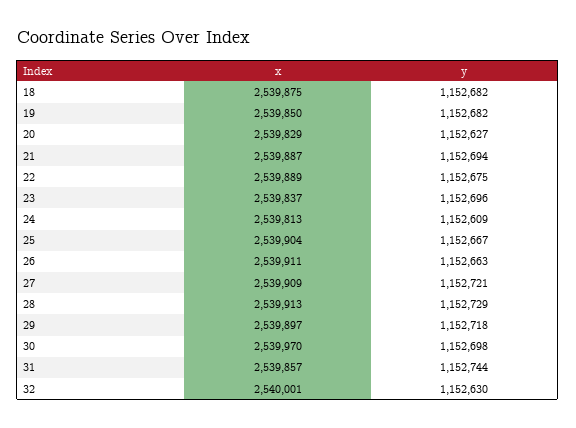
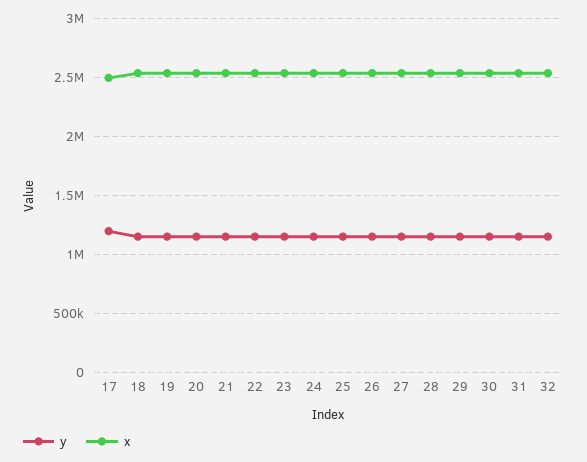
  {
    "x": {
      "18": 2539875,
      "19": 2539850,
      "20": 2539829,
      "21": 2539887,
      "22": 2539889,
      "23": 2539837,
      "24": 2539813,
      "25": 2539904,
      "26": 2539911,
      "27": 2539909,
      "28": 2539913,
      "29": 2539897,
      "30": 2539970,
      "31": 2539857,
-     "32": 2540001
+     "32": 2540001,
+     "17": 2500000
    },
    "y": {
      "18": 1152682,
      "19": 1152682,
      "20": 1152627,
      "21": 1152694,
      "22": 1152675,
      "23": 1152696,
      "24": 1152609,
      "25": 1152667,
      "26": 1152663,
      "27": 1152721,
      "28": 1152729,
      "29": 1152718,
      "30": 1152698,
      "31": 1152744,
-     "32": 1152630
+     "32": 1152630,
+     "17": 1200000
    }
  }

